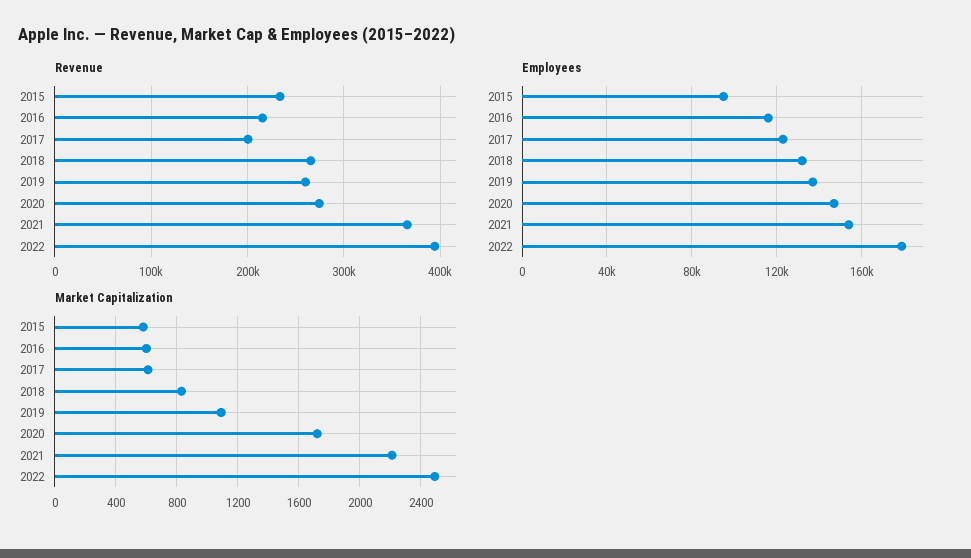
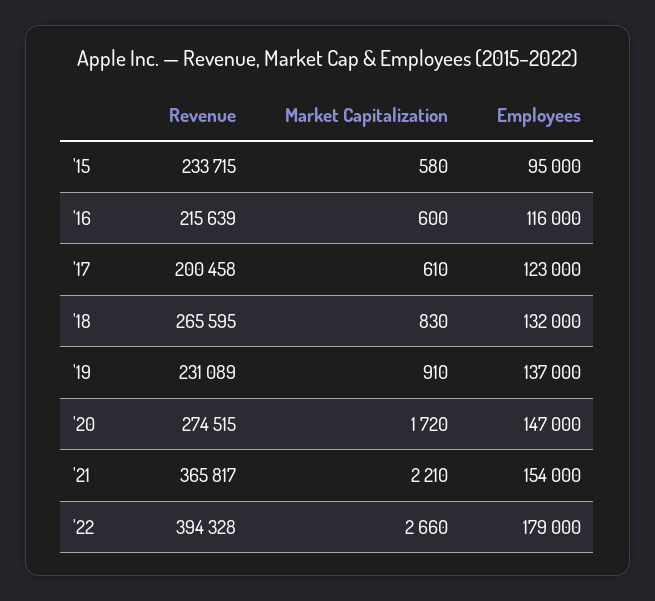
  {
    "Revenue": {
      "2015": 233715,
      "2016": 215639,
      "2017": 200458,
      "2018": 265595,
-     "2019": 260000,
+     "2019": 231089,
      "2020": 274515,
      "2021": 365817,
      "2022": 394328
    },
    "Employees": {
      "2015": 95000,
      "2016": 116000,
      "2017": 123000,
      "2018": 132000,
      "2019": 137000,
      "2020": 147000,
      "2021": 154000,
      "2022": 179000
    },
    "Market Capitalization": {
      "2015": 580,
      "2016": 600,
      "2017": 610,
      "2018": 830,
-     "2019": 1100,
+     "2019": 910,
      "2020": 1720,
      "2021": 2210,
-     "2022": 2500
+     "2022": 2660
    }
  }

